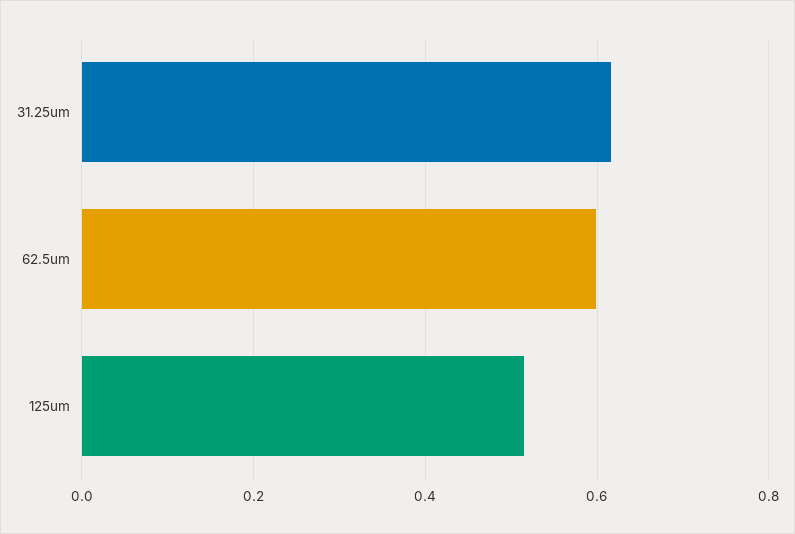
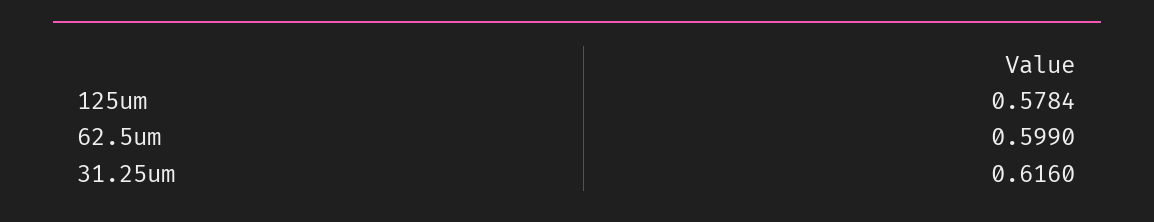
  {
    "31.25um": 0.616,
    "62.5um": 0.599,
-   "125um": 0.52
+   "125um": 0.5784
  }

